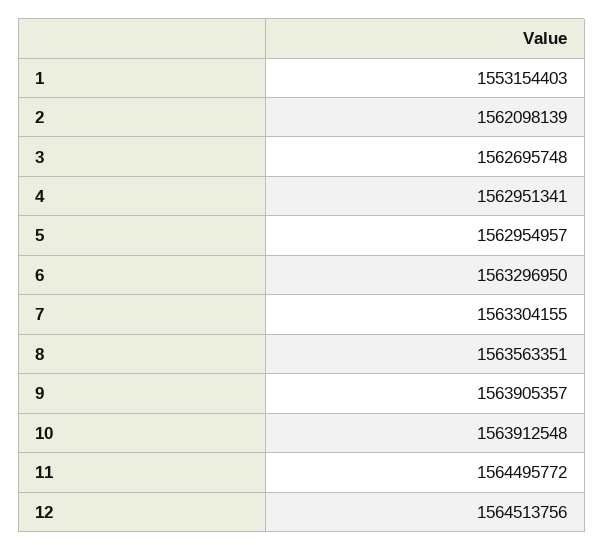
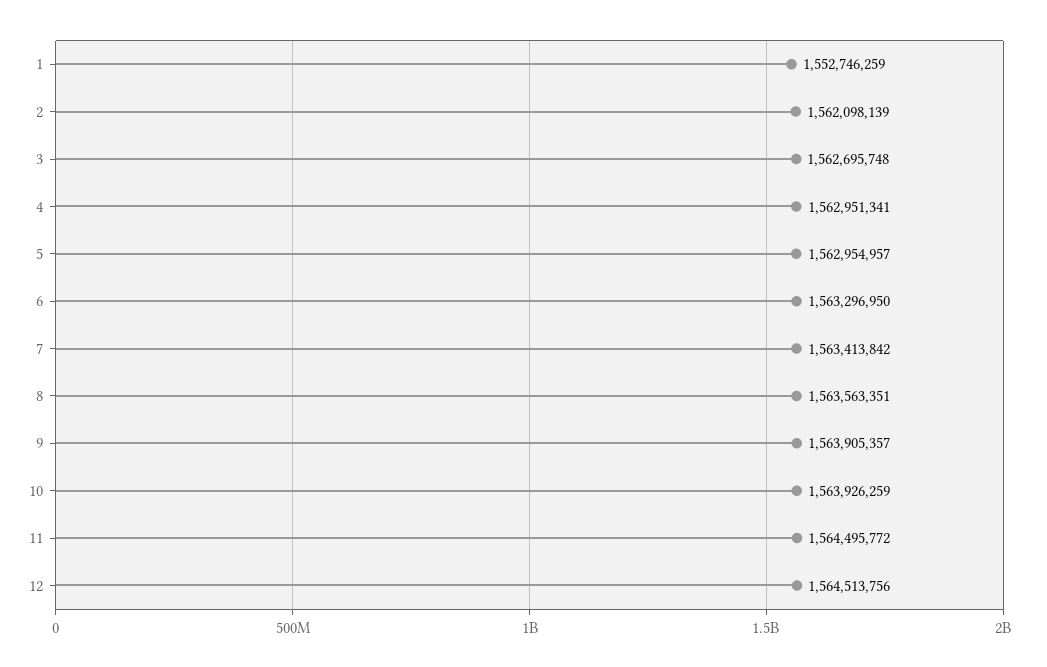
  {
-   "1": 1553154403,
+   "1": 1552746259,
    "2": 1562098139,
    "3": 1562695748,
    "4": 1562951341,
    "5": 1562954957,
    "6": 1563296950,
-   "7": 1563304155,
+   "7": 1563413842,
    "8": 1563563351,
    "9": 1563905357,
-   "10": 1563912548,
+   "10": 1563926259,
    "11": 1564495772,
    "12": 1564513756
  }

